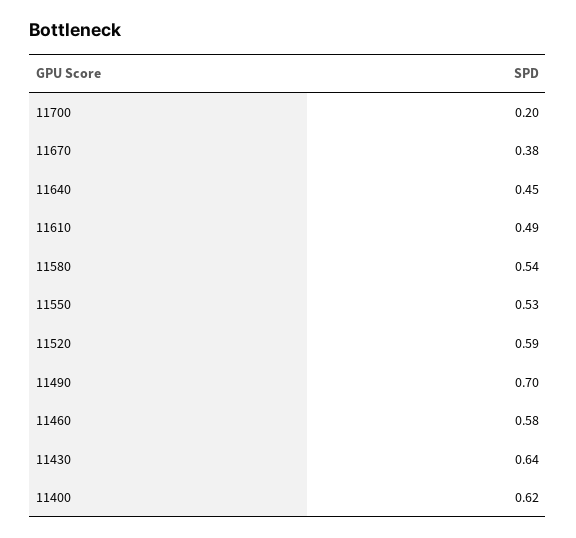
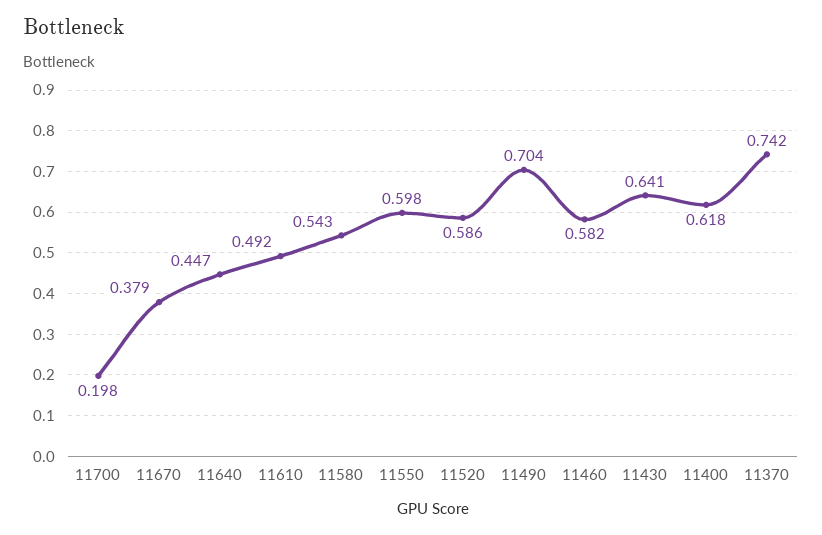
  {
    "11700": 0.198,
    "11670": 0.379,
    "11640": 0.447,
    "11610": 0.492,
    "11580": 0.543,
-   "11550": 0.53,
+   "11550": 0.598,
    "11520": 0.586,
    "11490": 0.704,
    "11460": 0.582,
    "11430": 0.641,
-   "11400": 0.618
+   "11400": 0.618,
+   "11370": 0.742
  }

